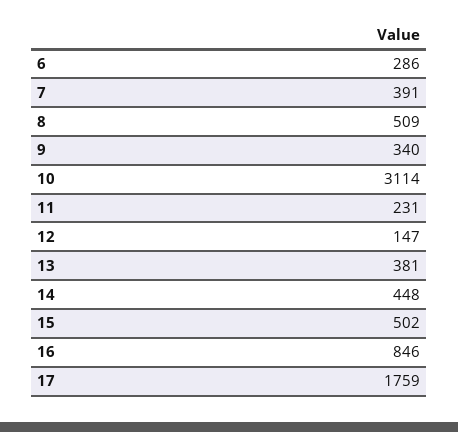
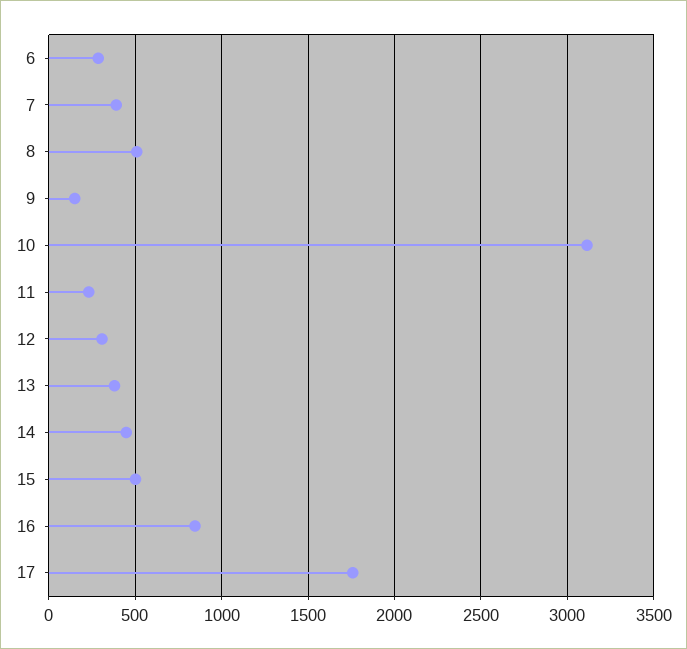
  {
    "6": 286,
    "7": 391,
    "8": 509,
-   "9": 340,
+   "9": 150,
    "10": 3114,
    "11": 231,
-   "12": 147,
+   "12": 300,
    "13": 381,
    "14": 448,
    "15": 502,
    "16": 846,
    "17": 1759
  }

